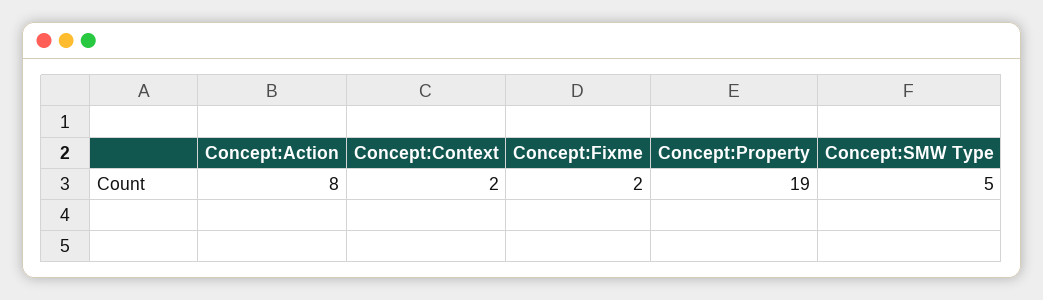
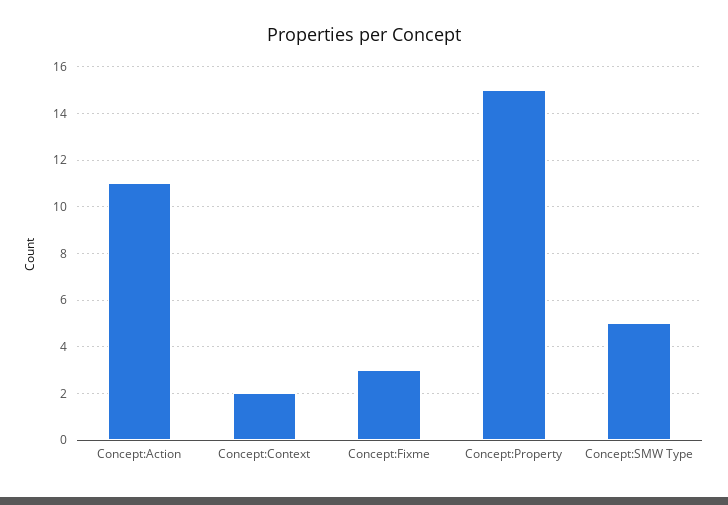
  {
-   "Concept:Action": 8,
+   "Concept:Action": 11,
    "Concept:Context": 2,
-   "Concept:Fixme": 2,
+   "Concept:Fixme": 3,
-   "Concept:Property": 19,
+   "Concept:Property": 15,
    "Concept:SMW Type": 5
  }

